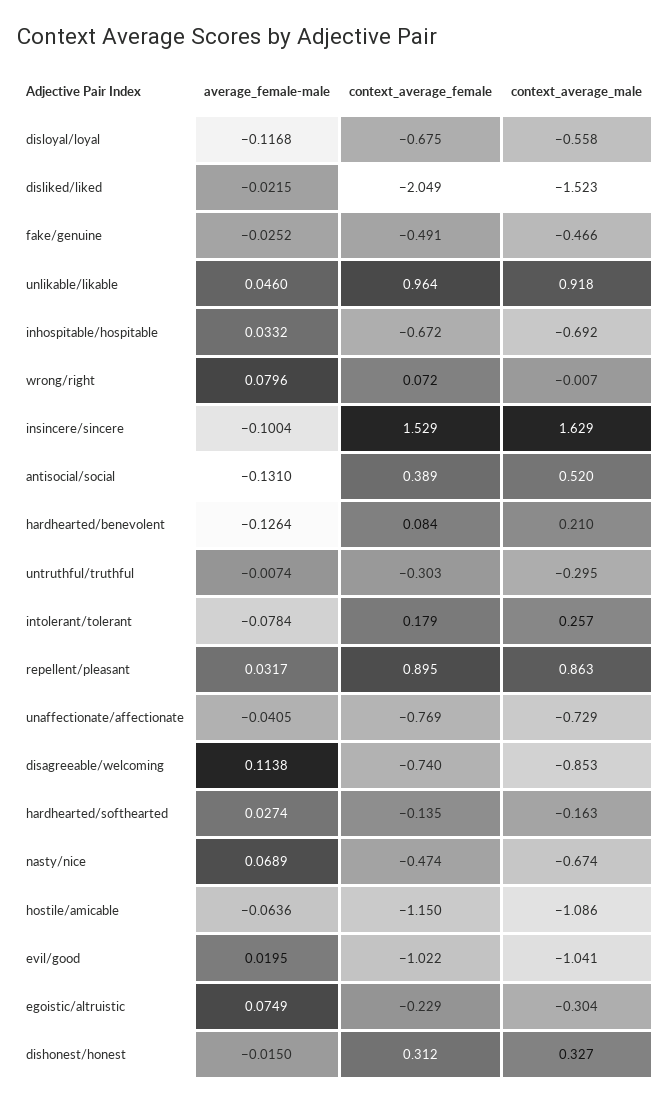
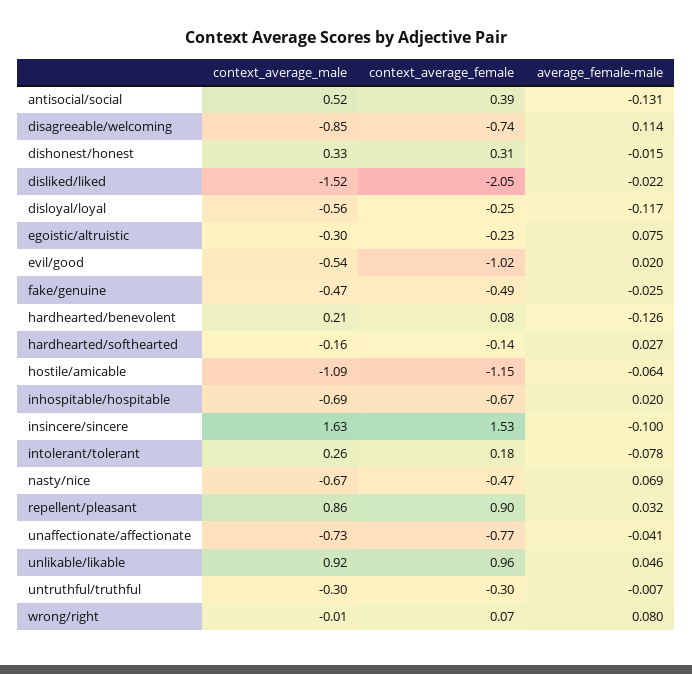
  {
    "average_female-male": {
      "disloyal/loyal": -0.1168,
      "disliked/liked": -0.0215,
      "fake/genuine": -0.0252,
      "unlikable/likable": 0.046,
-     "inhospitable/hospitable": 0.0332,
+     "inhospitable/hospitable": 0.02,
      "wrong/right": 0.0796,
      "insincere/sincere": -0.1004,
      "antisocial/social": -0.131,
      "hardhearted/benevolent": -0.1264,
      "untruthful/truthful": -0.0074,
      "intolerant/tolerant": -0.0784,
      "repellent/pleasant": 0.0317,
      "unaffectionate/affectionate": -0.0405,
      "disagreeable/welcoming": 0.1138,
      "hardhearted/softhearted": 0.0274,
      "nasty/nice": 0.0689,
      "hostile/amicable": -0.0636,
      "evil/good": 0.0195,
      "egoistic/altruistic": 0.0749,
      "dishonest/honest": -0.015
    },
    "context_average_female": {
-     "disloyal/loyal": -0.675,
+     "disloyal/loyal": -0.25,
      "disliked/liked": -2.049,
      "fake/genuine": -0.491,
      "unlikable/likable": 0.964,
      "inhospitable/hospitable": -0.672,
      "wrong/right": 0.072,
      "insincere/sincere": 1.529,
      "antisocial/social": 0.389,
      "hardhearted/benevolent": 0.084,
      "untruthful/truthful": -0.303,
      "intolerant/tolerant": 0.179,
      "repellent/pleasant": 0.895,
      "unaffectionate/affectionate": -0.769,
      "disagreeable/welcoming": -0.74,
      "hardhearted/softhearted": -0.135,
      "nasty/nice": -0.474,
      "hostile/amicable": -1.15,
      "evil/good": -1.022,
      "egoistic/altruistic": -0.229,
      "dishonest/honest": 0.312
    },
    "context_average_male": {
      "disloyal/loyal": -0.558,
      "disliked/liked": -1.523,
      "fake/genuine": -0.466,
      "unlikable/likable": 0.918,
      "inhospitable/hospitable": -0.692,
      "wrong/right": -0.007,
      "insincere/sincere": 1.629,
      "antisocial/social": 0.52,
      "hardhearted/benevolent": 0.21,
      "untruthful/truthful": -0.295,
      "intolerant/tolerant": 0.257,
      "repellent/pleasant": 0.863,
      "unaffectionate/affectionate": -0.729,
      "disagreeable/welcoming": -0.853,
      "hardhearted/softhearted": -0.163,
      "nasty/nice": -0.674,
      "hostile/amicable": -1.086,
-     "evil/good": -1.041,
+     "evil/good": -0.54,
      "egoistic/altruistic": -0.304,
      "dishonest/honest": 0.327
    }
  }

